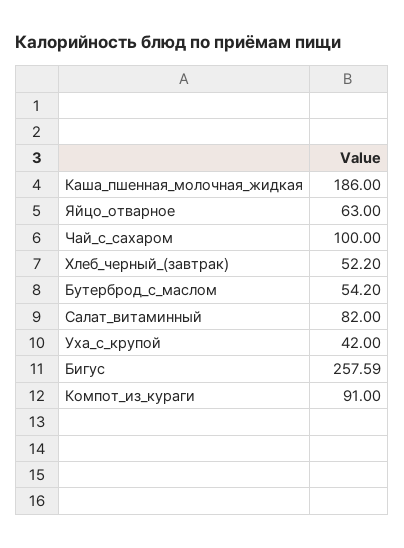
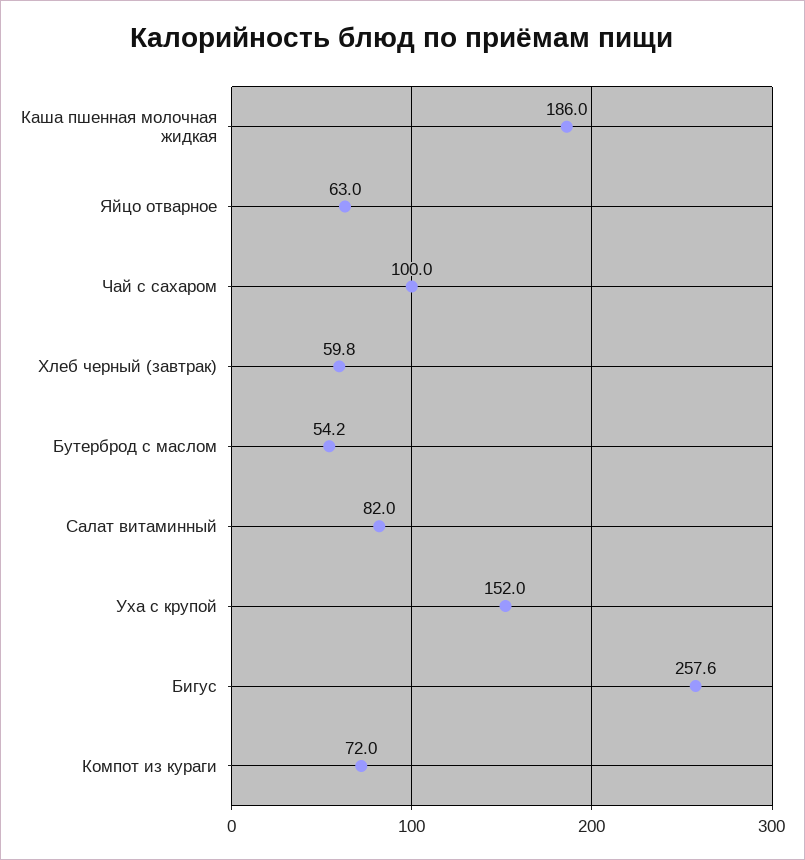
  {
    "Каша_пшенная_молочная_жидкая": 186,
    "Яйцо_отварное": 63,
    "Чай_с_сахаром": 100,
-   "Хлеб_черный_(завтрак)": 52.2,
+   "Хлеб_черный_(завтрак)": 59.8,
    "Бутерброд_с_маслом": 54.2,
    "Салат_витаминный": 82,
-   "Уха_с_крупой": 42,
+   "Уха_с_крупой": 152,
    "Бигус": 257.59,
-   "Компот_из_кураги": 91
+   "Компот_из_кураги": 72
  }

